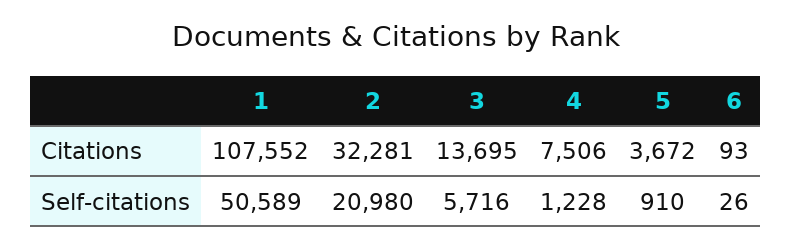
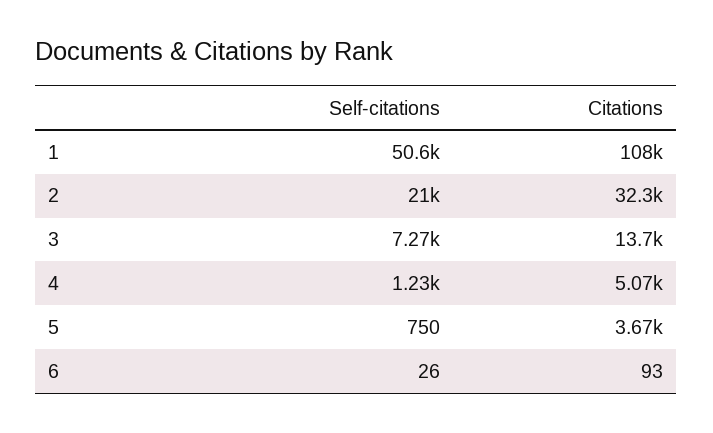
  {
    "1": {
      "Citations": 107552,
      "Self-citations": 50589
    },
    "2": {
      "Citations": 32281,
      "Self-citations": 20980
    },
    "3": {
      "Citations": 13695,
-     "Self-citations": 5716
+     "Self-citations": 7270
    },
    "4": {
-     "Citations": 7506,
+     "Citations": 5070,
      "Self-citations": 1228
    },
    "5": {
      "Citations": 3672,
-     "Self-citations": 910
+     "Self-citations": 750
    },
    "6": {
      "Citations": 93,
      "Self-citations": 26
    }
  }

